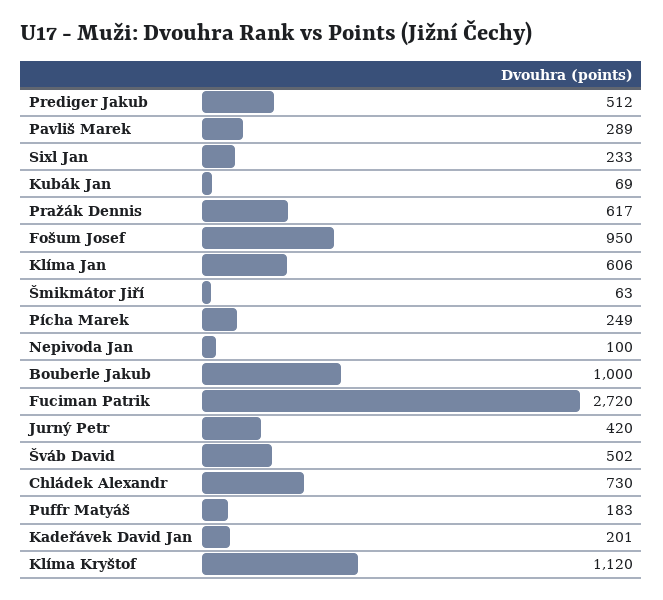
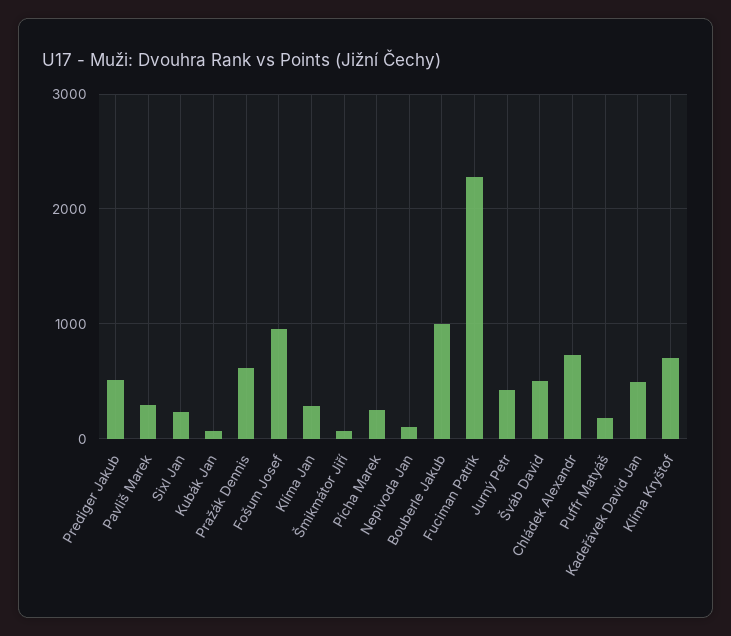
  {
    "Prediger Jakub": 512,
    "Pavliš Marek": 289,
    "Sixl Jan": 233,
    "Kubák Jan": 69,
    "Pražák Dennis": 617,
    "Fošum Josef": 950,
-   "Klíma Jan": 606,
+   "Klíma Jan": 300,
    "Šmikmátor Jiří": 63,
    "Pícha Marek": 249,
    "Nepivoda Jan": 100,
    "Bouberle Jakub": 1000,
-   "Fuciman Patrik": 2720,
+   "Fuciman Patrik": 2300,
    "Jurný Petr": 420,
    "Šváb David": 502,
    "Chládek Alexandr": 730,
    "Puffr Matyáš": 183,
-   "Kadeřávek David Jan": 201,
+   "Kadeřávek David Jan": 500,
-   "Klíma Kryštof": 1120
+   "Klíma Kryštof": 700
  }

